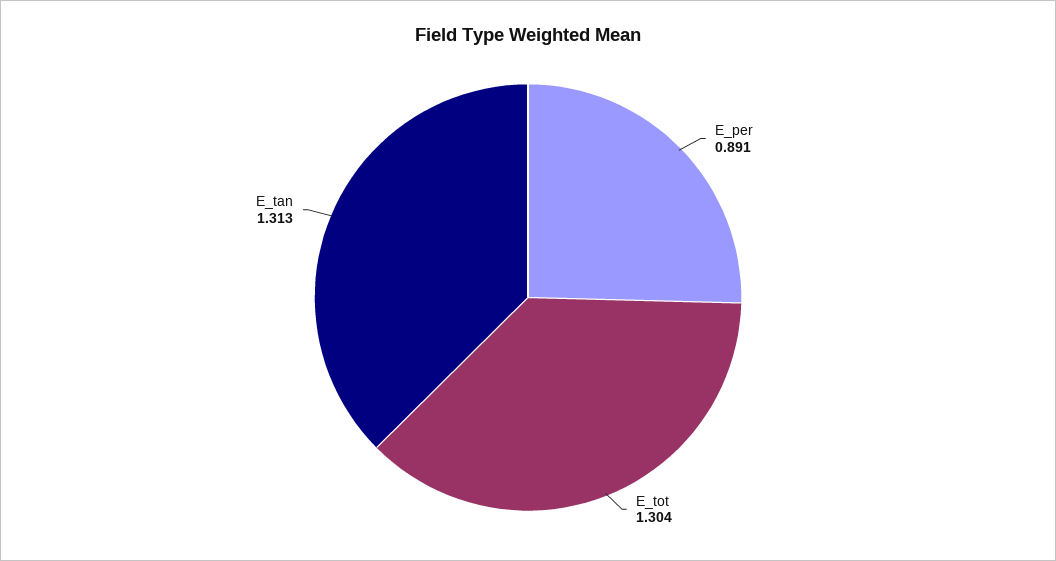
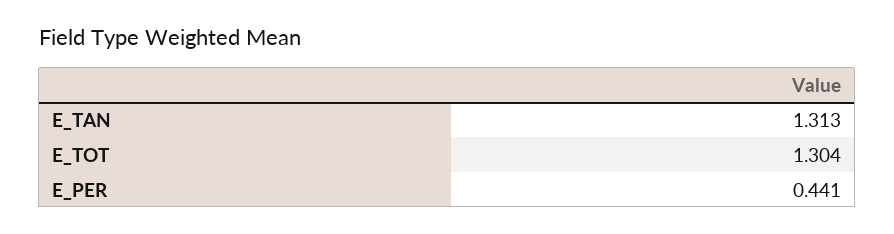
  {
-   "E_per": 0.891,
+   "E_per": 0.441,
    "E_tot": 1.304,
    "E_tan": 1.313
  }

